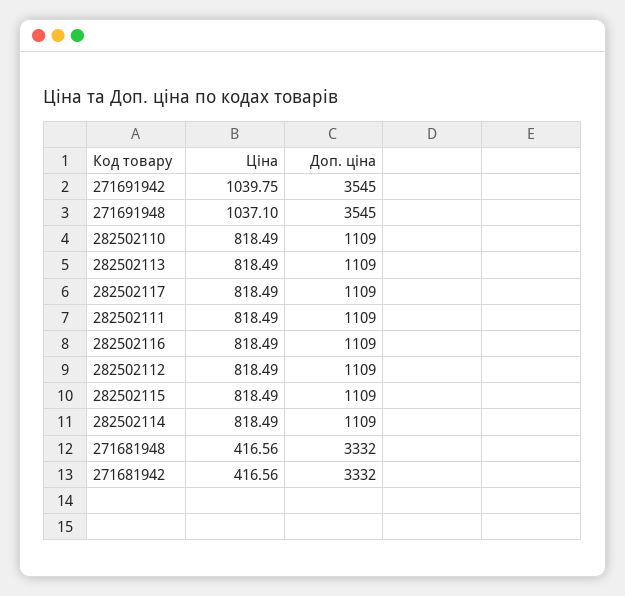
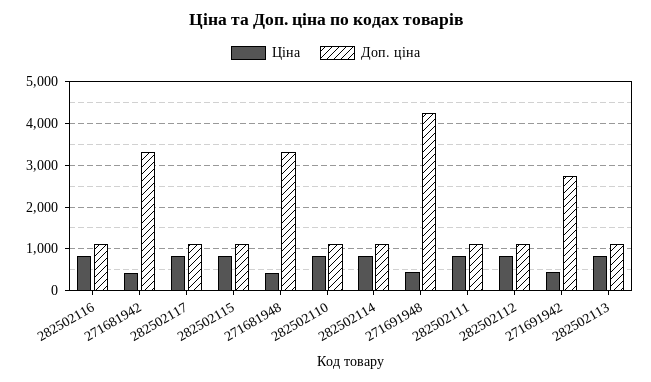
  {
    "Ціна": {
-     "271691942": 1039.75,
+     "271691942": 400,
-     "271691948": 1037.1,
+     "271691948": 400,
      "282502110": 818.49,
      "282502113": 818.49,
      "282502117": 818.49,
      "282502111": 818.49,
      "282502116": 818.49,
      "282502112": 818.49,
      "282502115": 818.49,
      "282502114": 818.49,
      "271681948": 416.56,
      "271681942": 416.56
    },
    "Доп. ціна": {
-     "271691942": 3545,
+     "271691942": 2800,
-     "271691948": 3545,
+     "271691948": 4200,
      "282502110": 1109,
      "282502113": 1109,
      "282502117": 1109,
      "282502111": 1109,
      "282502116": 1109,
      "282502112": 1109,
      "282502115": 1109,
      "282502114": 1109,
      "271681948": 3332,
      "271681942": 3332
    }
  }

